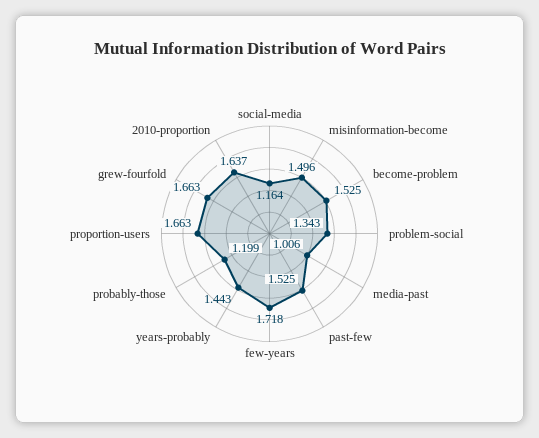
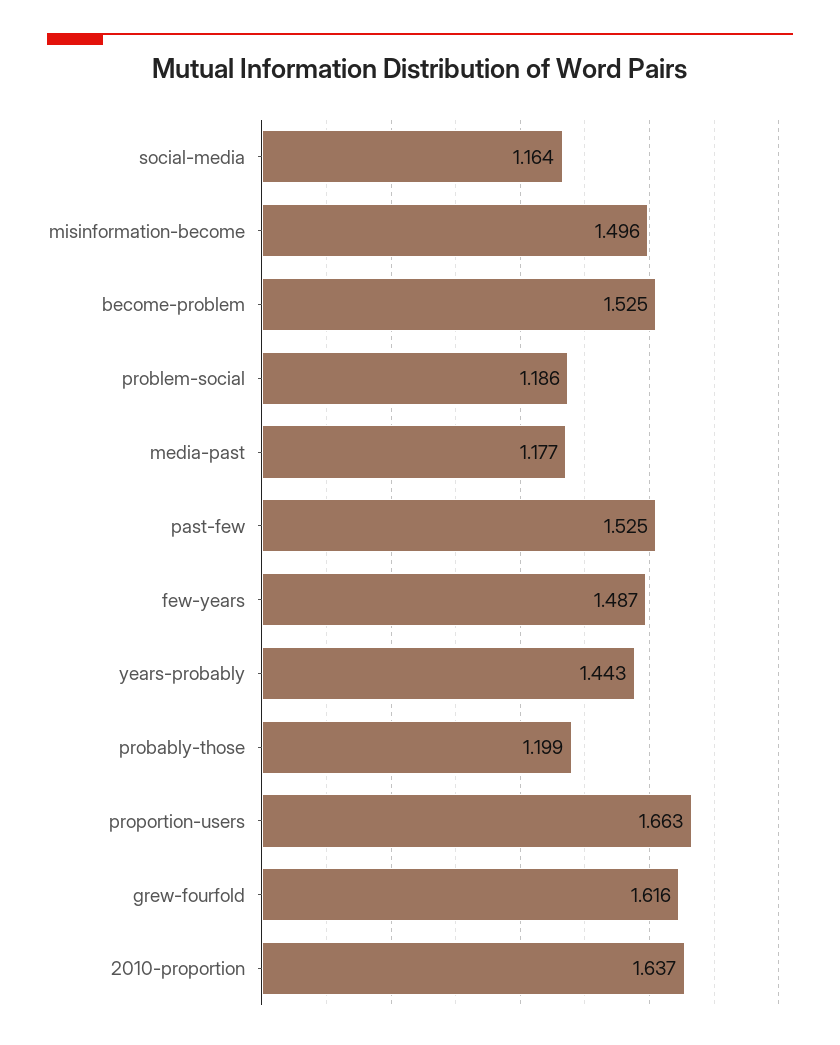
  {
    "social-media": 1.164,
    "misinformation-become": 1.496,
    "become-problem": 1.525,
-   "problem-social": 1.343,
+   "problem-social": 1.186,
-   "media-past": 1.006,
+   "media-past": 1.177,
    "past-few": 1.525,
-   "few-years": 1.718,
+   "few-years": 1.487,
    "years-probably": 1.443,
    "probably-those": 1.199,
    "proportion-users": 1.663,
-   "grew-fourfold": 1.663,
+   "grew-fourfold": 1.616,
    "2010-proportion": 1.637
  }

